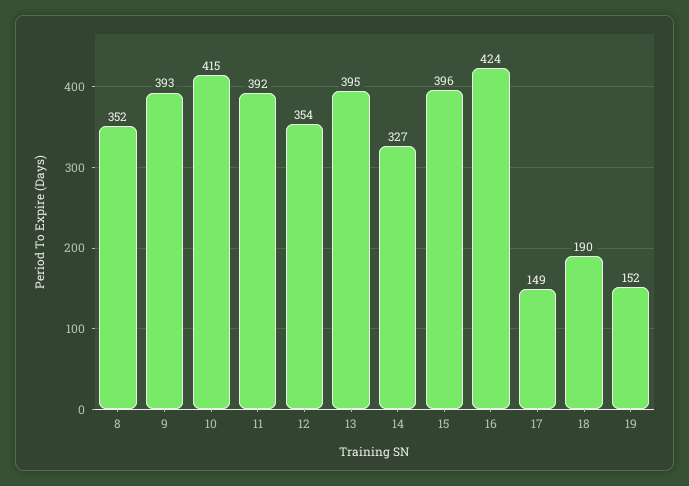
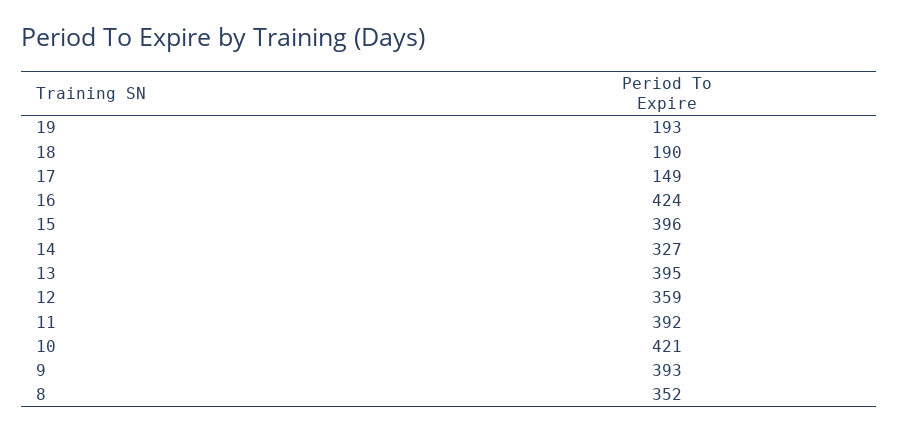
  {
    "8": 352,
    "9": 393,
-   "10": 415,
+   "10": 421,
    "11": 392,
-   "12": 354,
+   "12": 359,
    "13": 395,
    "14": 327,
    "15": 396,
    "16": 424,
    "17": 149,
    "18": 190,
-   "19": 152
+   "19": 193
  }

